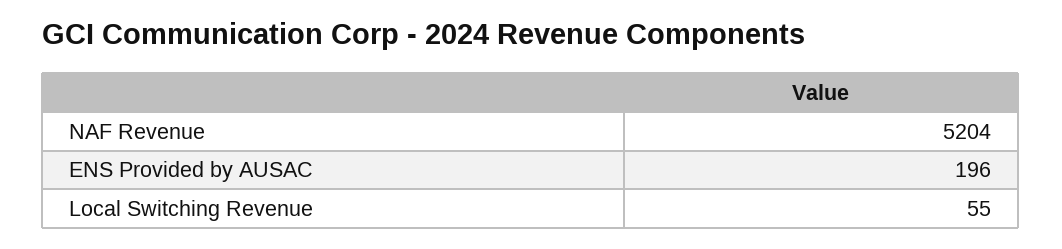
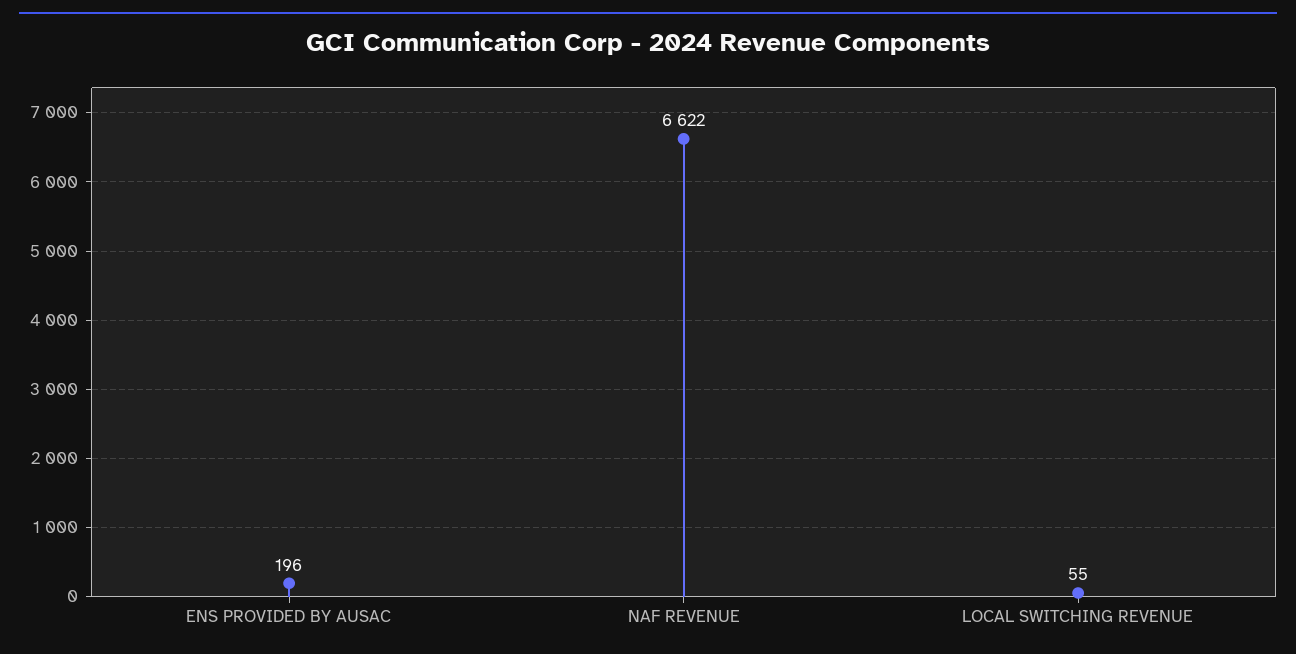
  {
-   "NAF Revenue": 5204,
+   "NAF Revenue": 6622,
    "ENS Provided by AUSAC": 196,
    "Local Switching Revenue": 55
  }

